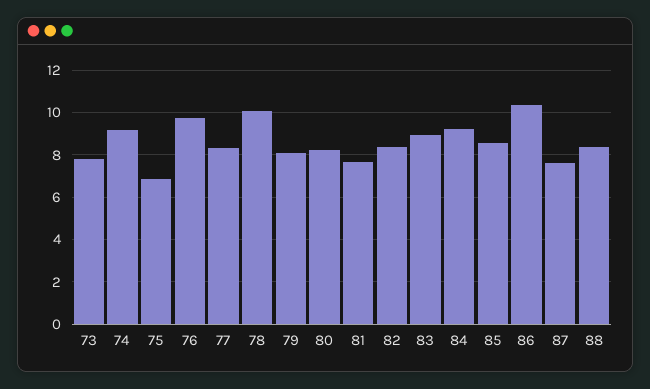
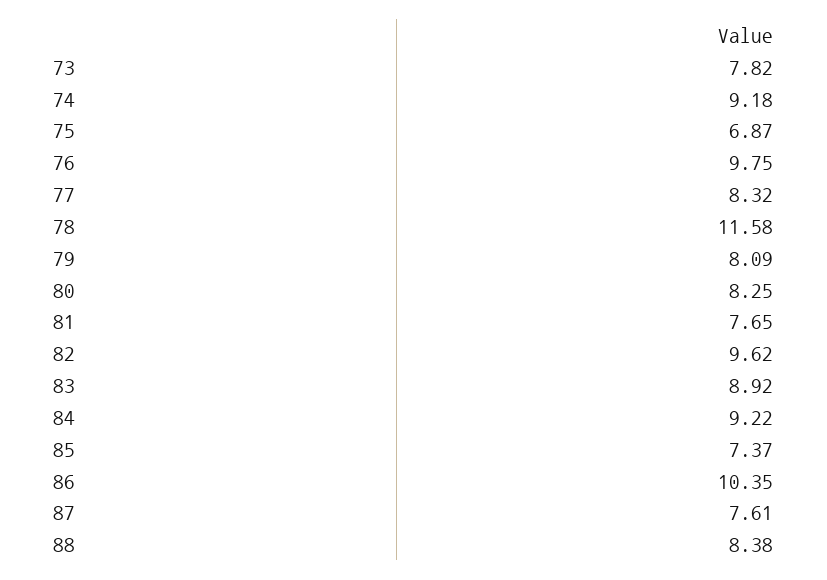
  {
    "73": 7.82,
    "74": 9.18,
    "75": 6.87,
    "76": 9.75,
    "77": 8.32,
-   "78": 10,
+   "78": 11.58,
    "79": 8.09,
    "80": 8.25,
    "81": 7.65,
-   "82": 8.5,
+   "82": 9.62,
    "83": 8.92,
    "84": 9.22,
-   "85": 8.5,
+   "85": 7.37,
    "86": 10.35,
    "87": 7.61,
    "88": 8.38
  }

